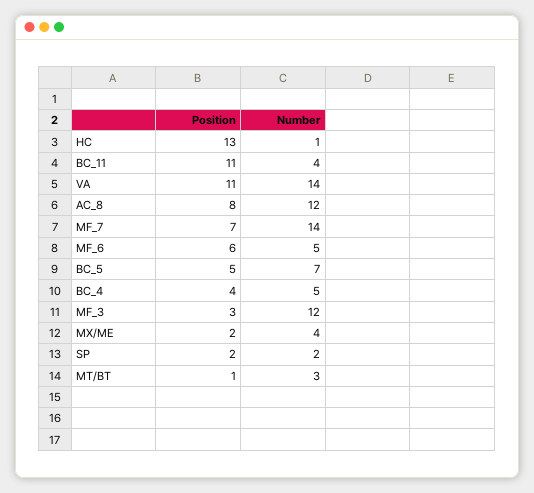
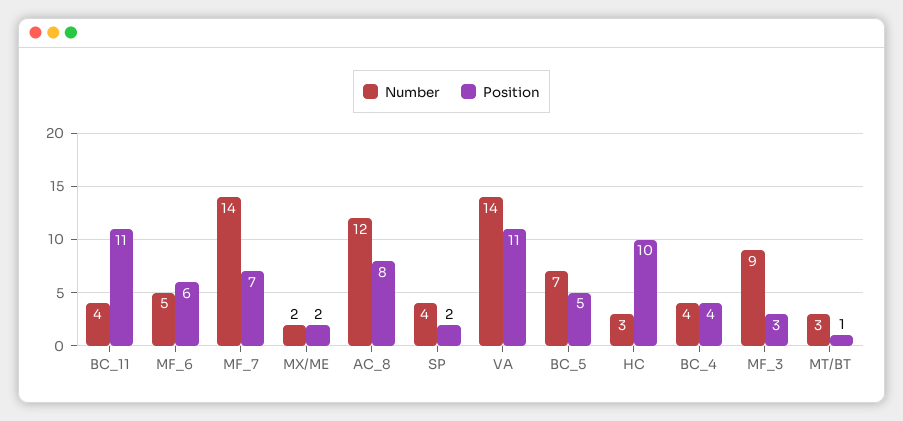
  {
    "Position": {
-     "HC": 13,
+     "HC": 10,
      "BC_11": 11,
      "VA": 11,
      "AC_8": 8,
      "MF_7": 7,
      "MF_6": 6,
      "BC_5": 5,
      "BC_4": 4,
      "MF_3": 3,
      "MX/ME": 2,
      "SP": 2,
      "MT/BT": 1
    },
    "Number": {
-     "HC": 1,
+     "HC": 3,
      "BC_11": 4,
      "VA": 14,
      "AC_8": 12,
      "MF_7": 14,
      "MF_6": 5,
      "BC_5": 7,
-     "BC_4": 5,
+     "BC_4": 4,
-     "MF_3": 12,
+     "MF_3": 9,
-     "MX/ME": 4,
+     "MX/ME": 2,
-     "SP": 2,
+     "SP": 4,
      "MT/BT": 3
    }
  }

